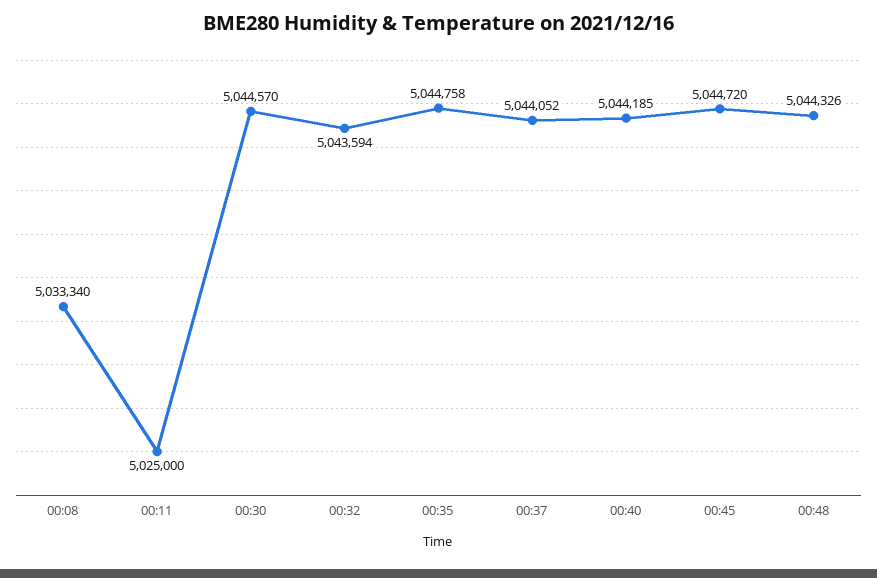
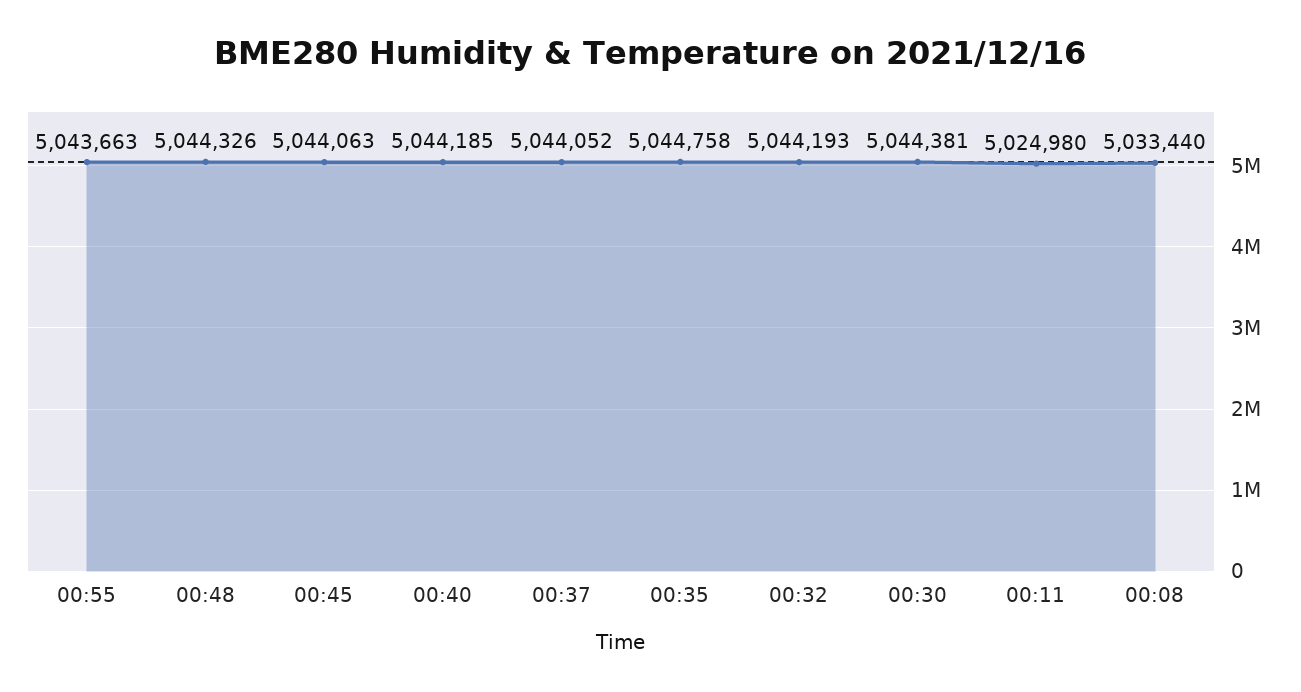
  {
-   "00:08": 5033340,
+   "00:08": 5033440,
-   "00:11": 5025000,
+   "00:11": 5024980,
-   "00:30": 5044570,
+   "00:30": 5044381,
-   "00:32": 5043594,
+   "00:32": 5044193,
    "00:35": 5044758,
    "00:37": 5044052,
    "00:40": 5044185,
-   "00:45": 5044720,
+   "00:45": 5044063,
-   "00:48": 5044326
+   "00:48": 5044326,
+   "00:55": 5043663
  }

